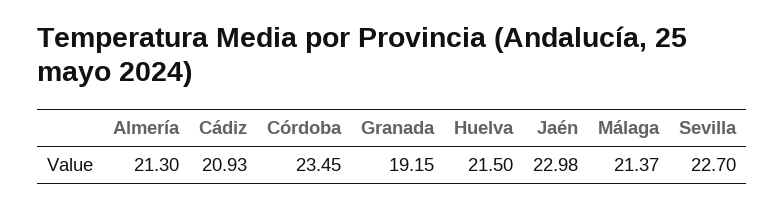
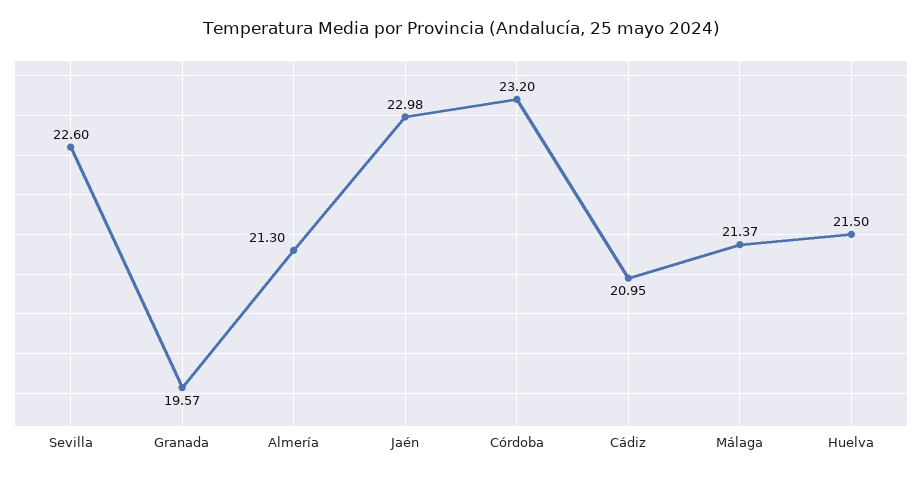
  {
    "Almería": 21.3,
-   "Cádiz": 20.93,
+   "Cádiz": 20.95,
-   "Córdoba": 23.45,
+   "Córdoba": 23.2,
-   "Granada": 19.15,
+   "Granada": 19.57,
    "Huelva": 21.5,
    "Jaén": 22.98,
    "Málaga": 21.37,
-   "Sevilla": 22.7
+   "Sevilla": 22.6
  }

